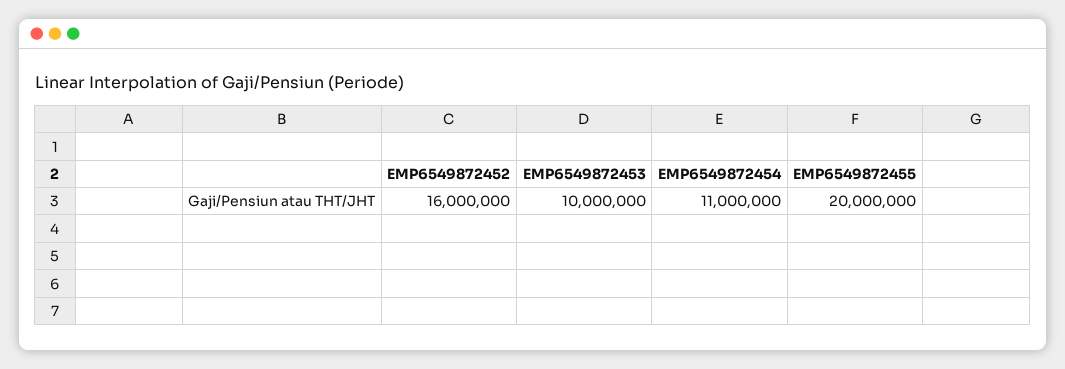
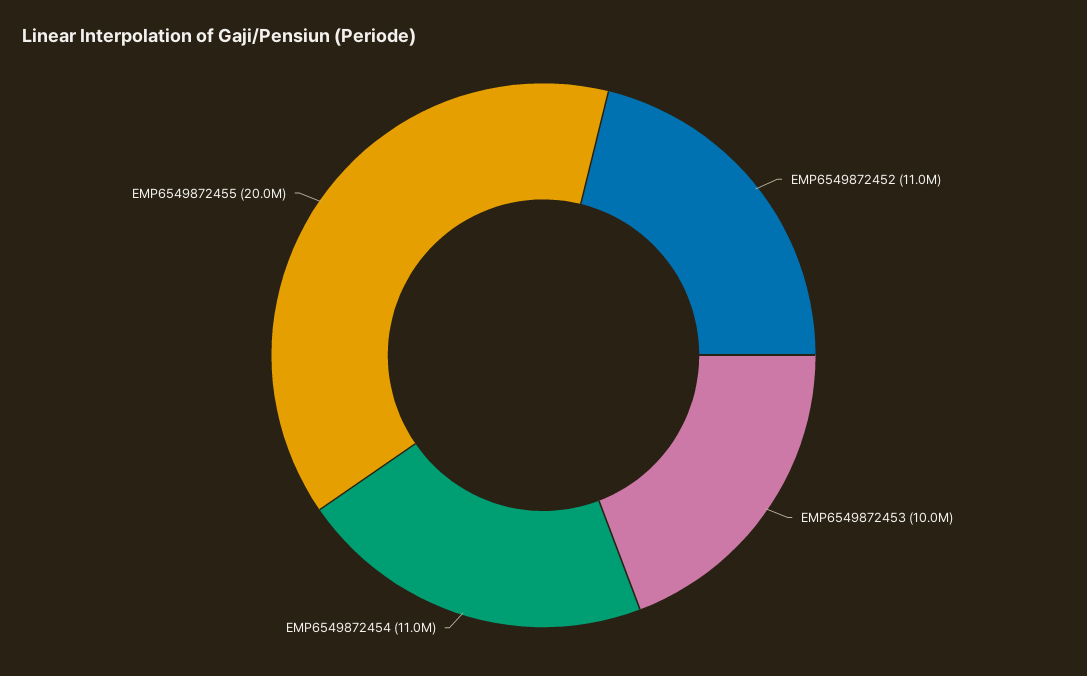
  {
-   "EMP6549872452": 16000000,
+   "EMP6549872452": 11000000,
    "EMP6549872453": 10000000,
    "EMP6549872454": 11000000,
    "EMP6549872455": 20000000
  }

